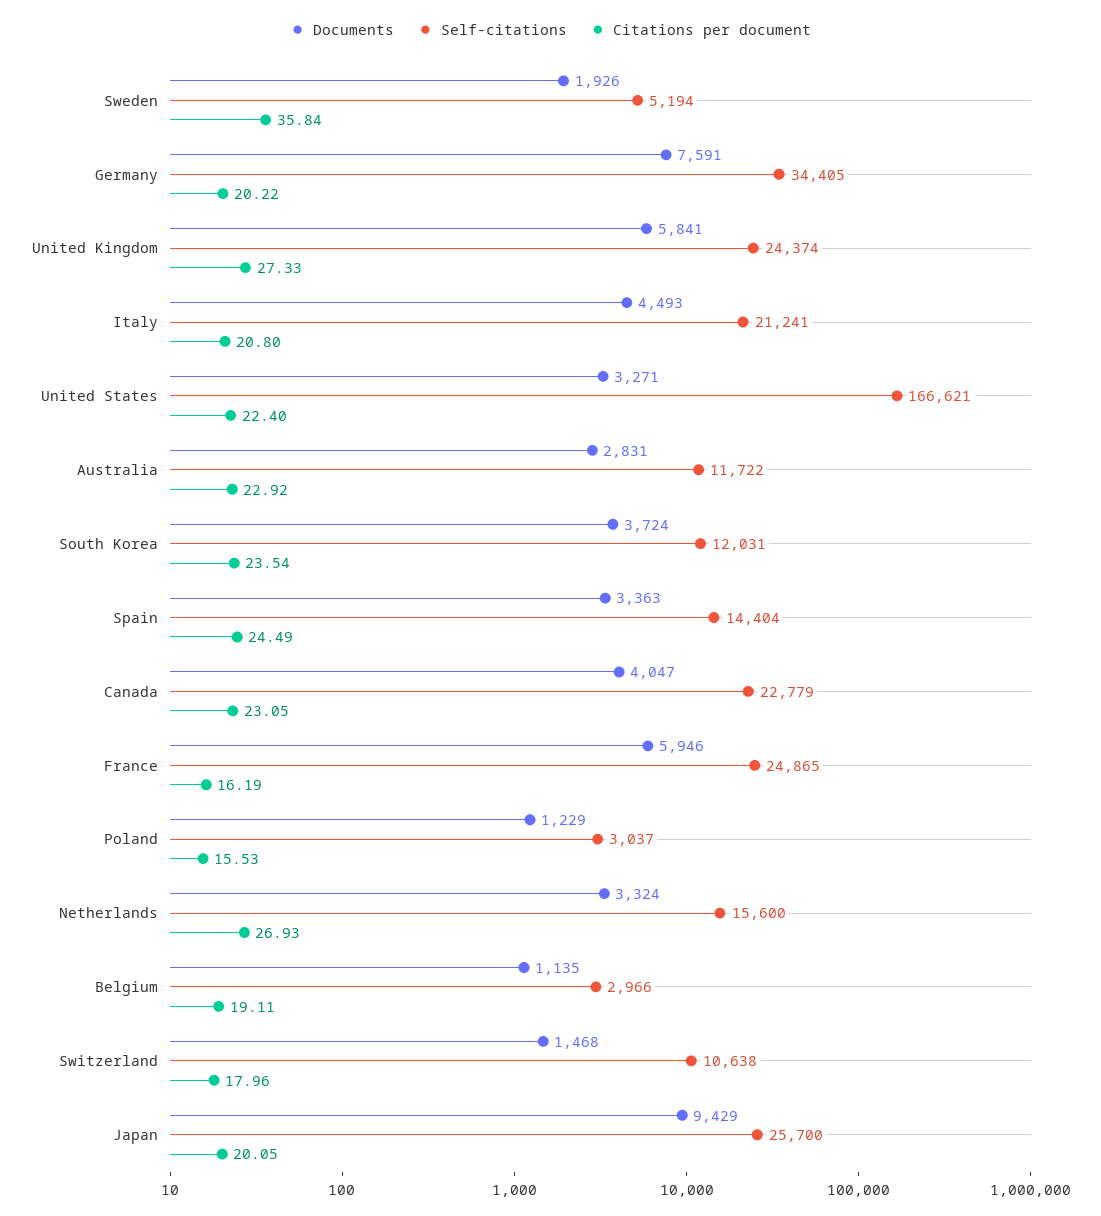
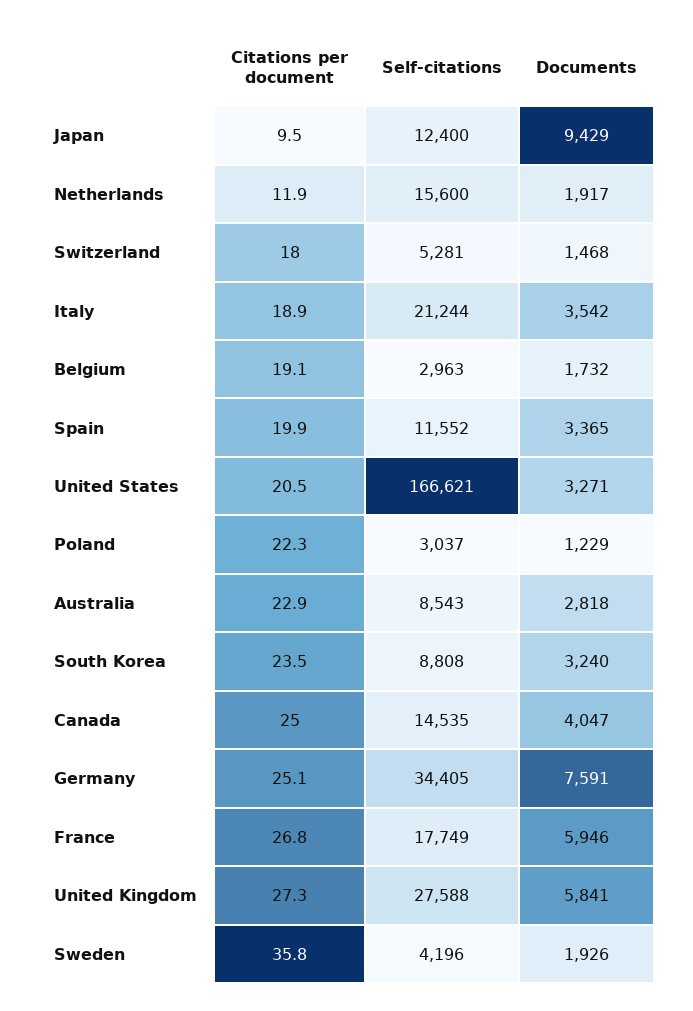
  {
    "Documents": {
      "Sweden": 1926,
      "Germany": 7591,
      "United Kingdom": 5841,
-     "Italy": 4493,
+     "Italy": 3542,
      "United States": 3271,
-     "Australia": 2831,
+     "Australia": 2818,
-     "South Korea": 3724,
+     "South Korea": 3240,
-     "Spain": 3363,
+     "Spain": 3365,
      "Canada": 4047,
      "France": 5946,
      "Poland": 1229,
-     "Netherlands": 3324,
+     "Netherlands": 1917,
-     "Belgium": 1135,
+     "Belgium": 1732,
      "Switzerland": 1468,
      "Japan": 9429
    },
    "Self-citations": {
-     "Sweden": 5194,
+     "Sweden": 4196,
      "Germany": 34405,
-     "United Kingdom": 24374,
+     "United Kingdom": 27588,
-     "Italy": 21241,
+     "Italy": 21244,
      "United States": 166621,
-     "Australia": 11722,
+     "Australia": 8543,
-     "South Korea": 12031,
+     "South Korea": 8808,
-     "Spain": 14404,
+     "Spain": 11552,
-     "Canada": 22779,
+     "Canada": 14535,
-     "France": 24865,
+     "France": 17749,
      "Poland": 3037,
      "Netherlands": 15600,
-     "Belgium": 2966,
+     "Belgium": 2963,
-     "Switzerland": 10638,
+     "Switzerland": 5281,
-     "Japan": 25700
+     "Japan": 12400
    },
    "Citations per document": {
      "Sweden": 35.84,
-     "Germany": 20.22,
+     "Germany": 25.1,
      "United Kingdom": 27.33,
-     "Italy": 20.8,
+     "Italy": 18.9,
-     "United States": 22.4,
+     "United States": 20.5,
      "Australia": 22.92,
      "South Korea": 23.54,
-     "Spain": 24.49,
+     "Spain": 19.9,
-     "Canada": 23.05,
+     "Canada": 25,
-     "France": 16.19,
+     "France": 26.8,
-     "Poland": 15.53,
+     "Poland": 22.3,
-     "Netherlands": 26.93,
+     "Netherlands": 11.9,
      "Belgium": 19.11,
      "Switzerland": 17.96,
-     "Japan": 20.05
+     "Japan": 9.5
    }
  }

